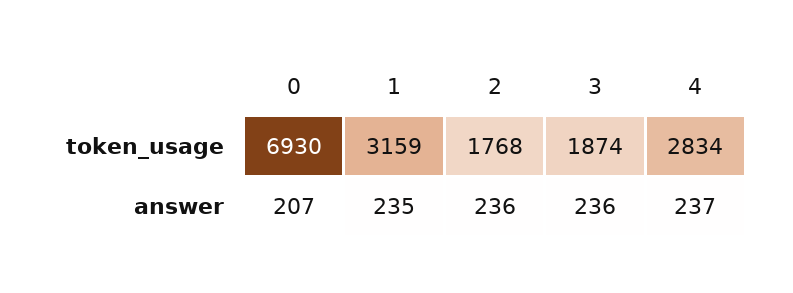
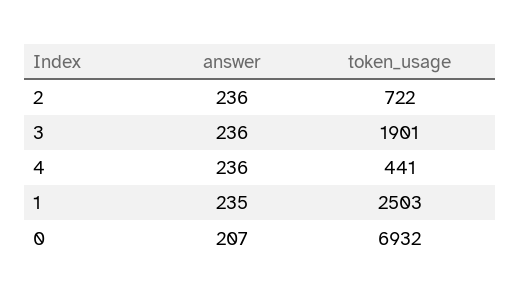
  {
    "0": {
-     "token_usage": 6930,
+     "token_usage": 6932,
      "answer": 207
    },
    "1": {
-     "token_usage": 3159,
+     "token_usage": 2503,
      "answer": 235
    },
    "2": {
-     "token_usage": 1768,
+     "token_usage": 722,
      "answer": 236
    },
    "3": {
-     "token_usage": 1874,
+     "token_usage": 1901,
      "answer": 236
    },
    "4": {
-     "token_usage": 2834,
+     "token_usage": 441,
-     "answer": 237
+     "answer": 236
    }
  }

